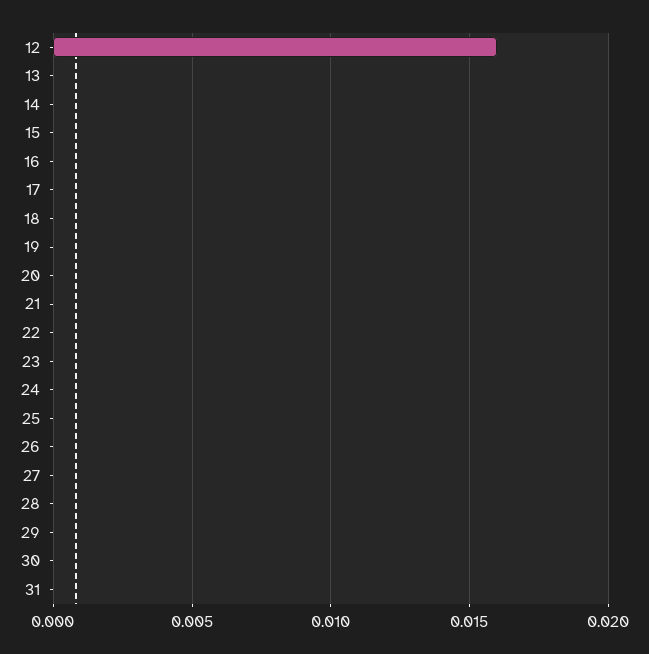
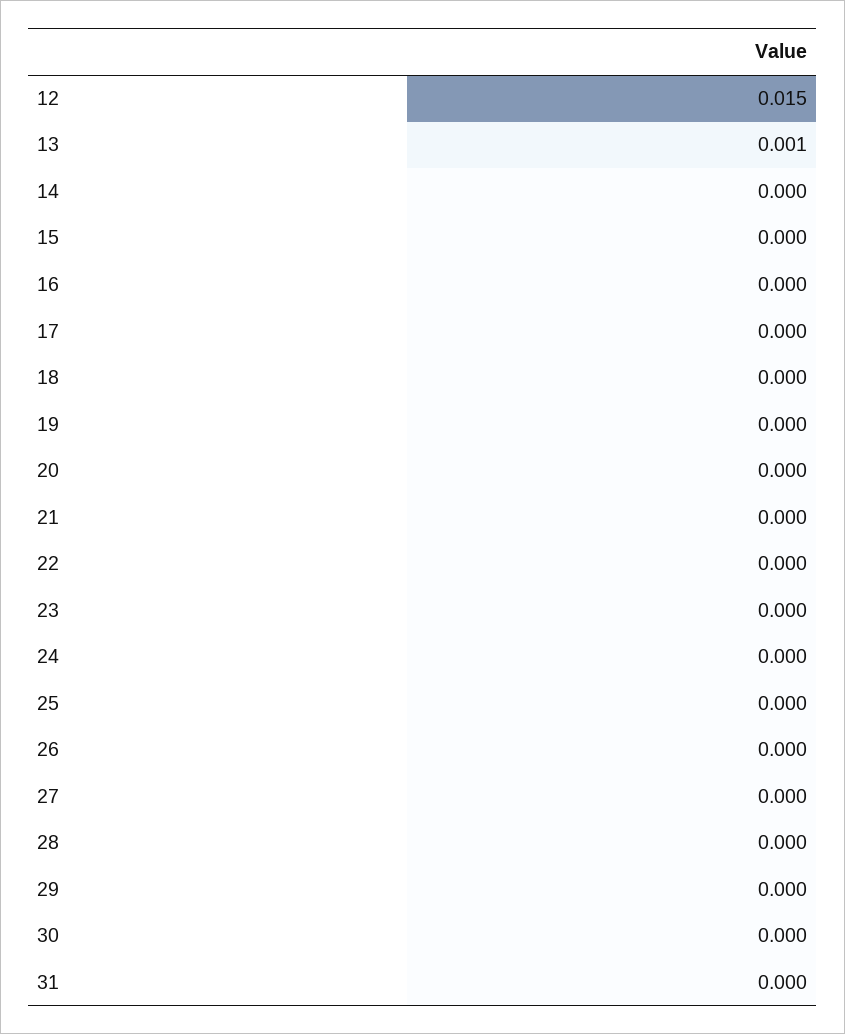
  {
-   "12": 0.016,
+   "12": 0.015,
-   "13": 0,
+   "13": 0.001,
    "14": 0,
    "15": 0,
    "16": 0,
    "17": 0,
    "18": 0,
    "19": 0,
    "20": 0,
    "21": 0,
    "22": 0,
    "23": 0,
    "24": 0,
    "25": 0,
    "26": 0,
    "27": 0,
    "28": 0,
    "29": 0,
    "30": 0,
    "31": 0
  }

